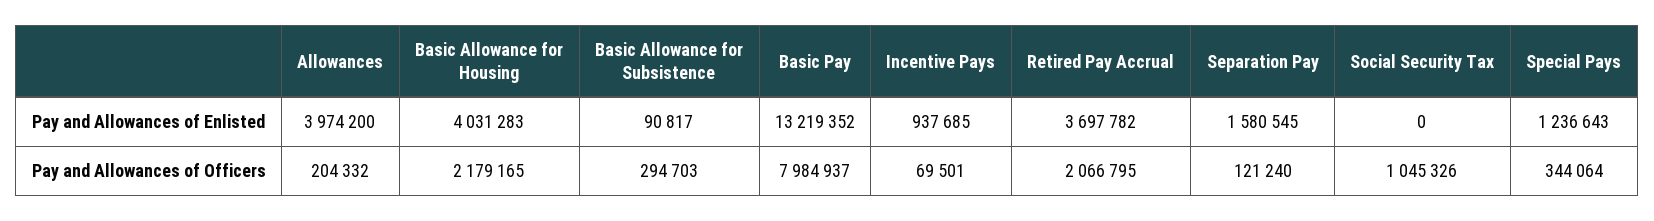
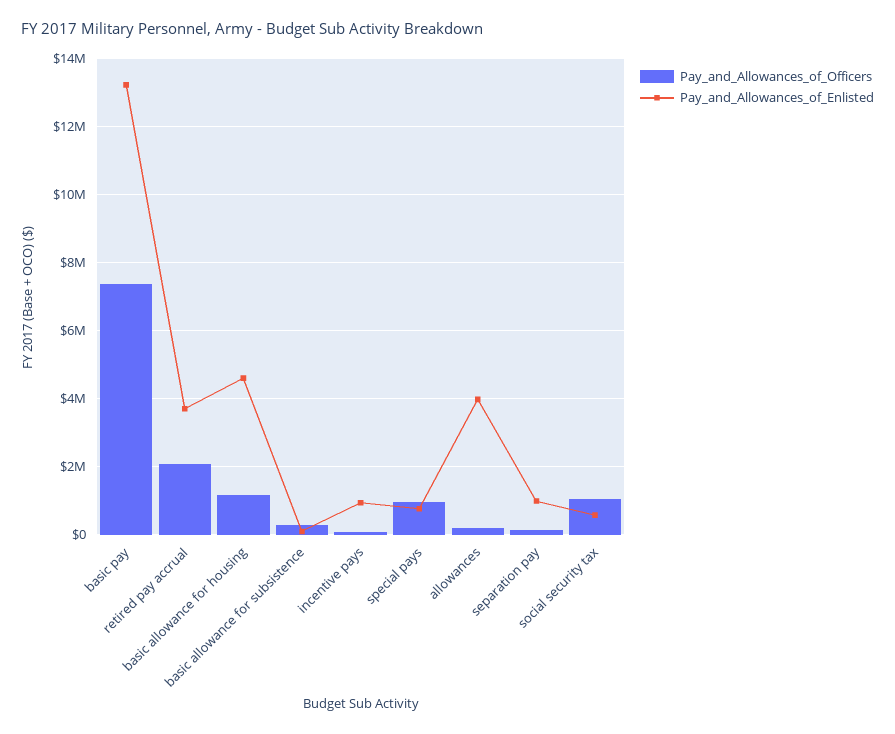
  {
    "Pay and Allowances of Enlisted": {
      "Allowances": 3974200,
-     "Basic Allowance for Housing": 4031283,
+     "Basic Allowance for Housing": 4600000,
      "Basic Allowance for Subsistence": 90817,
      "Basic Pay": 13219352,
      "Incentive Pays": 937685,
      "Retired Pay Accrual": 3697782,
-     "Separation Pay": 1580545,
+     "Separation Pay": 1000000,
-     "Social Security Tax": 0,
+     "Social Security Tax": 600000,
-     "Special Pays": 1236643
+     "Special Pays": 800000
    },
    "Pay and Allowances of Officers": {
      "Allowances": 204332,
-     "Basic Allowance for Housing": 2179165,
+     "Basic Allowance for Housing": 1200000,
      "Basic Allowance for Subsistence": 294703,
-     "Basic Pay": 7984937,
+     "Basic Pay": 7400000,
      "Incentive Pays": 69501,
      "Retired Pay Accrual": 2066795,
      "Separation Pay": 121240,
      "Social Security Tax": 1045326,
-     "Special Pays": 344064
+     "Special Pays": 1000000
    }
  }

